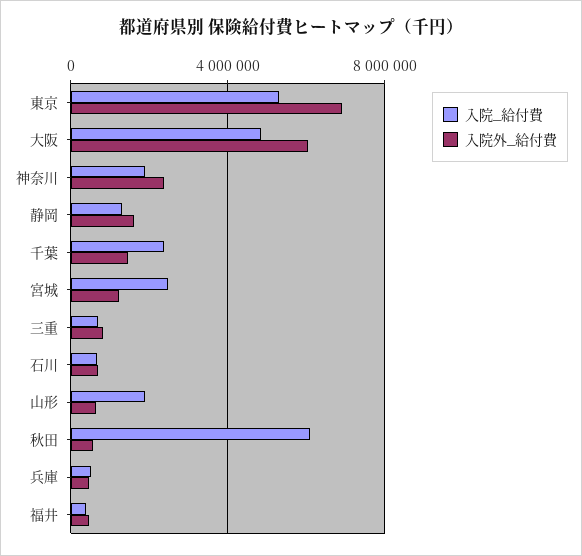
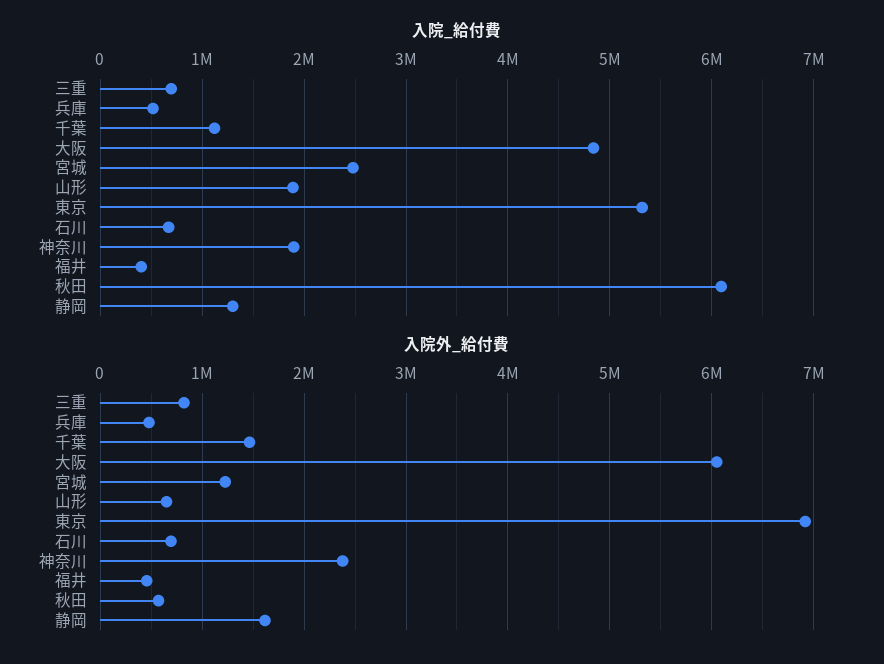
  {
    "入院_給付費": {
      "東京": 5300000,
      "大阪": 4800000,
      "神奈川": 1900000,
      "静岡": 1300000,
-     "千葉": 2500000,
+     "千葉": 1100000,
      "宮城": 2500000,
      "三重": 700000,
      "石川": 700000,
      "山形": 1900000,
      "秋田": 6100000,
      "兵庫": 500000,
      "福井": 400000
    },
    "入院外_給付費": {
      "東京": 6900000,
      "大阪": 6000000,
      "神奈川": 2400000,
      "静岡": 1600000,
      "千葉": 1500000,
      "宮城": 1200000,
      "三重": 800000,
      "石川": 700000,
      "山形": 700000,
      "秋田": 600000,
      "兵庫": 500000,
      "福井": 500000
    }
  }

